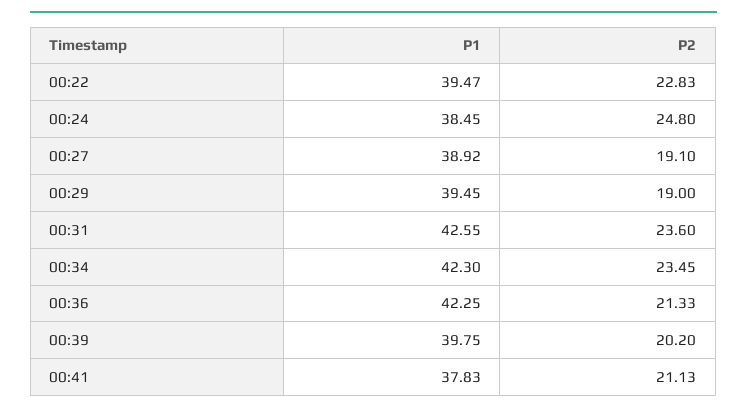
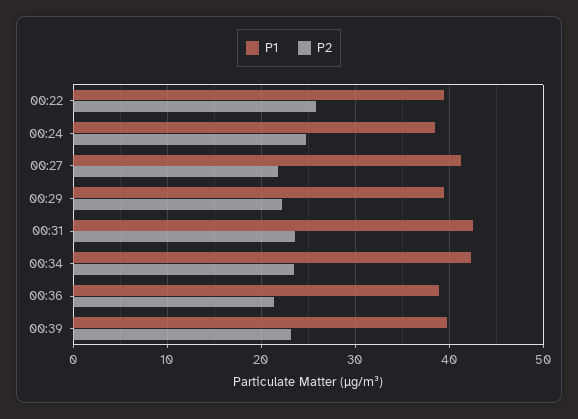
  {
    "P1": {
      "00:22": 39.47,
      "00:24": 38.45,
-     "00:27": 38.92,
+     "00:27": 41,
      "00:29": 39.45,
      "00:31": 42.55,
      "00:34": 42.3,
-     "00:36": 42.25,
+     "00:36": 39,
-     "00:39": 39.75,
+     "00:39": 39.75
-     "00:41": 37.83
    },
    "P2": {
-     "00:22": 22.83,
+     "00:22": 26,
      "00:24": 24.8,
-     "00:27": 19.1,
+     "00:27": 22,
-     "00:29": 19,
+     "00:29": 22,
      "00:31": 23.6,
      "00:34": 23.45,
      "00:36": 21.33,
-     "00:39": 20.2,
+     "00:39": 23
-     "00:41": 21.13
    }
  }

